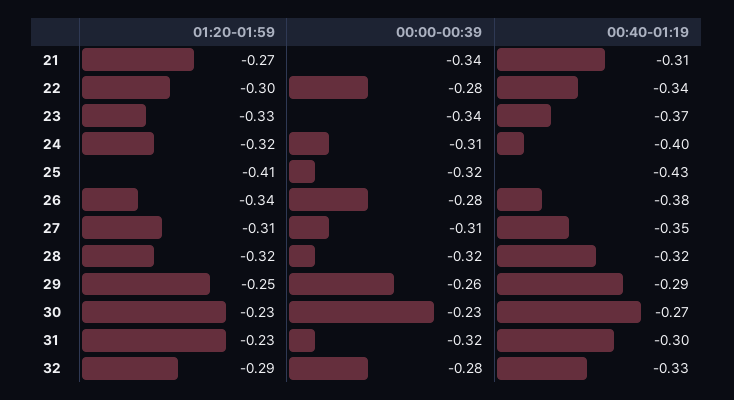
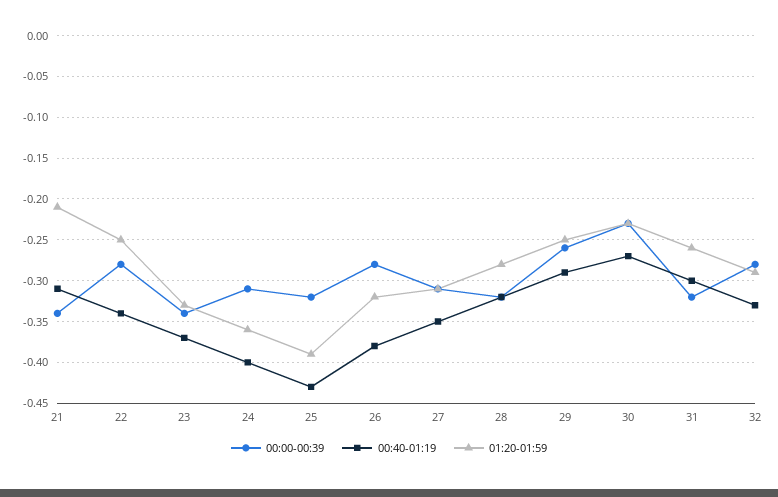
  {
    "01:20-01:59": {
-     "21": -0.27,
+     "21": -0.21,
-     "22": -0.3,
+     "22": -0.25,
      "23": -0.33,
-     "24": -0.32,
+     "24": -0.36,
-     "25": -0.41,
+     "25": -0.39,
-     "26": -0.34,
+     "26": -0.32,
      "27": -0.31,
-     "28": -0.32,
+     "28": -0.28,
      "29": -0.25,
      "30": -0.23,
-     "31": -0.23,
+     "31": -0.26,
      "32": -0.29
    },
    "00:00-00:39": {
      "21": -0.34,
      "22": -0.28,
      "23": -0.34,
      "24": -0.31,
      "25": -0.32,
      "26": -0.28,
      "27": -0.31,
      "28": -0.32,
      "29": -0.26,
      "30": -0.23,
      "31": -0.32,
      "32": -0.28
    },
    "00:40-01:19": {
      "21": -0.31,
      "22": -0.34,
      "23": -0.37,
      "24": -0.4,
      "25": -0.43,
      "26": -0.38,
      "27": -0.35,
      "28": -0.32,
      "29": -0.29,
      "30": -0.27,
      "31": -0.3,
      "32": -0.33
    }
  }

